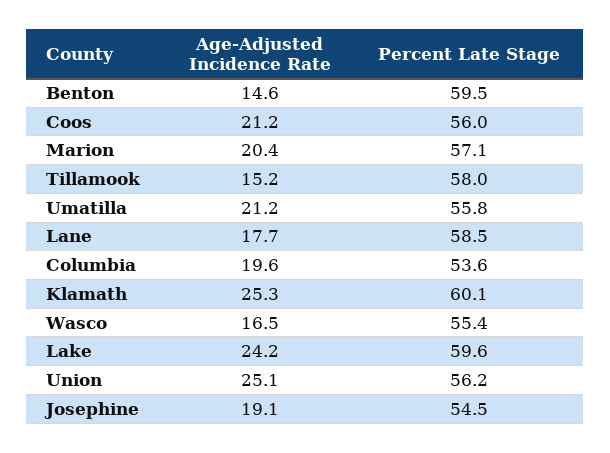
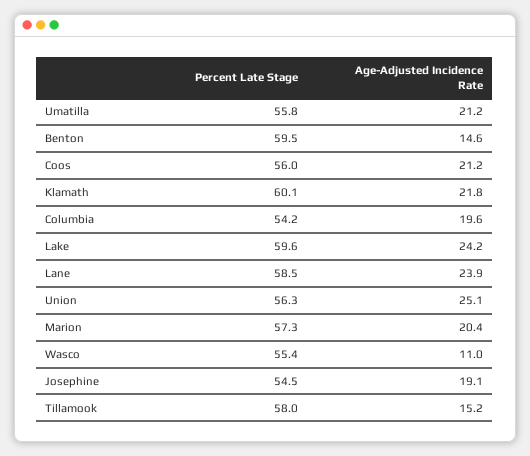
  {
    "Age-Adjusted Incidence Rate": {
      "Benton": 14.6,
      "Coos": 21.2,
      "Marion": 20.4,
      "Tillamook": 15.2,
      "Umatilla": 21.2,
-     "Lane": 17.7,
+     "Lane": 23.9,
      "Columbia": 19.6,
-     "Klamath": 25.3,
+     "Klamath": 21.8,
-     "Wasco": 16.5,
+     "Wasco": 11,
      "Lake": 24.2,
      "Union": 25.1,
      "Josephine": 19.1
    },
    "Percent Late Stage": {
      "Benton": 59.5,
      "Coos": 56,
-     "Marion": 57.1,
+     "Marion": 57.3,
      "Tillamook": 58,
      "Umatilla": 55.8,
      "Lane": 58.5,
-     "Columbia": 53.6,
+     "Columbia": 54.2,
      "Klamath": 60.1,
      "Wasco": 55.4,
      "Lake": 59.6,
-     "Union": 56.2,
+     "Union": 56.3,
      "Josephine": 54.5
    }
  }

